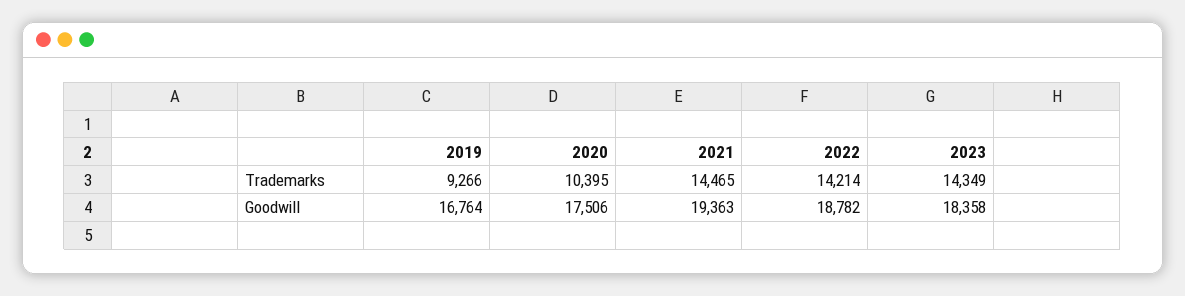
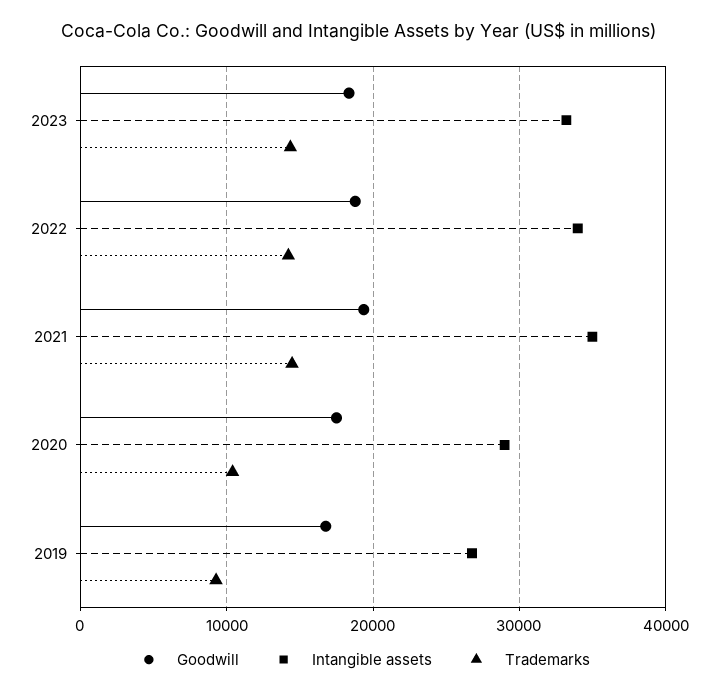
  {
    "Trademarks": {
      "2019": 9266,
      "2020": 10395,
      "2021": 14465,
      "2022": 14214,
      "2023": 14349
    },
    "Goodwill": {
      "2019": 16764,
      "2020": 17506,
      "2021": 19363,
      "2022": 18782,
      "2023": 18358
-   }
+   },
+   "Intangible assets": {
+     "2023": 33000,
+     "2022": 34000,
+     "2021": 35000,
+     "2020": 29000,
+     "2019": 27000
+   }
  }

